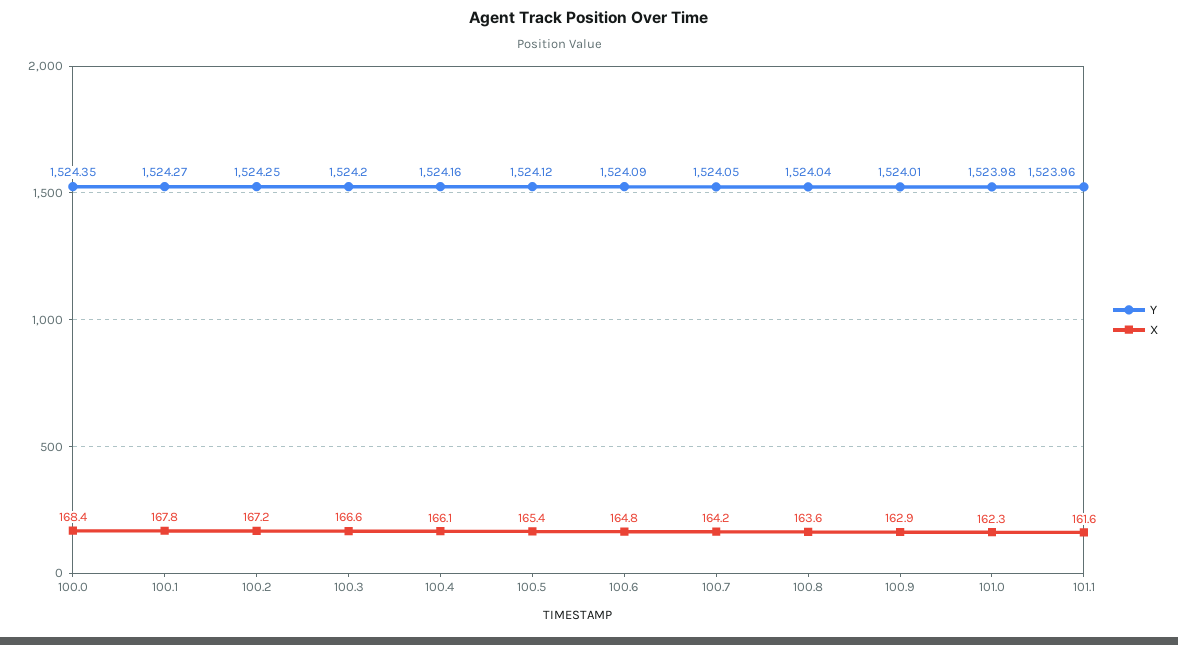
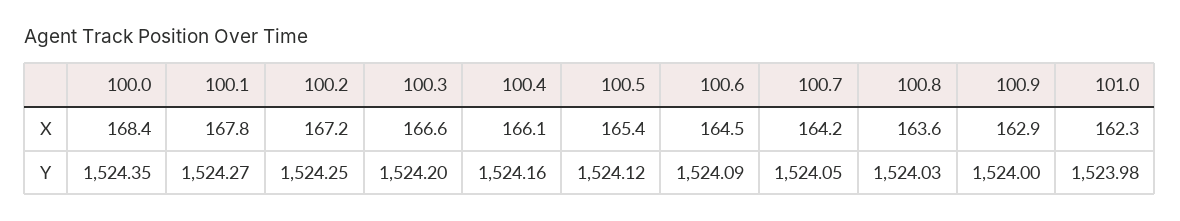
  {
    "Y": {
      "100.0": 1524.35,
      "100.1": 1524.27,
      "100.2": 1524.25,
      "100.3": 1524.2,
      "100.4": 1524.16,
      "100.5": 1524.12,
      "100.6": 1524.09,
      "100.7": 1524.05,
-     "100.8": 1524.04,
+     "100.8": 1524.03,
-     "100.9": 1524.01,
+     "100.9": 1524,
-     "101.0": 1523.98,
+     "101.0": 1523.98
-     "101.1": 1523.96
    },
    "X": {
      "100.0": 168.4,
      "100.1": 167.8,
      "100.2": 167.2,
      "100.3": 166.6,
      "100.4": 166.1,
      "100.5": 165.4,
-     "100.6": 164.8,
+     "100.6": 164.5,
      "100.7": 164.2,
      "100.8": 163.6,
      "100.9": 162.9,
-     "101.0": 162.3,
+     "101.0": 162.3
-     "101.1": 161.6
    }
  }

